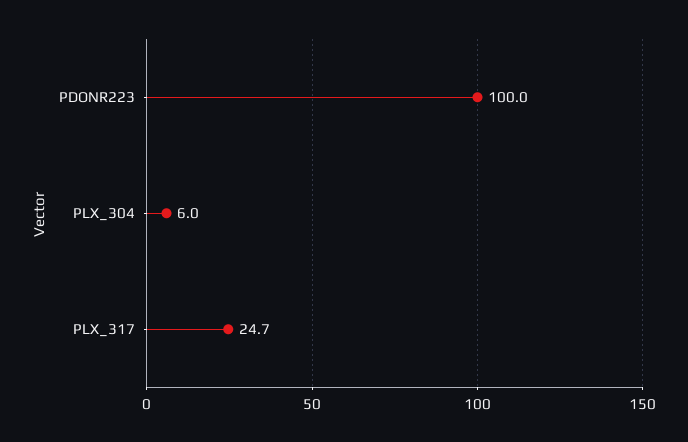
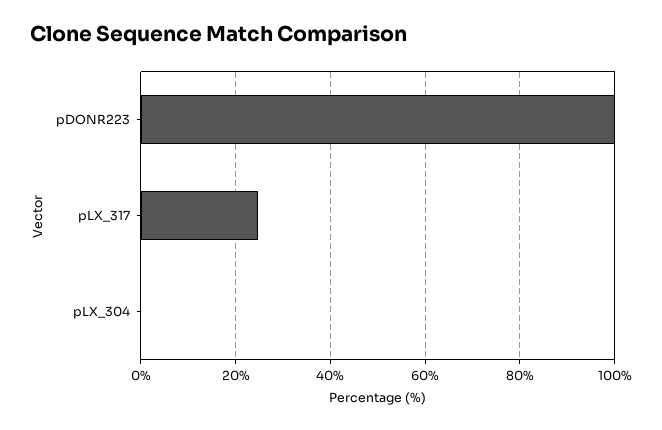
  {
    "PDONR223": 100,
-   "PLX_304": 6,
+   "PLX_304": 0,
    "PLX_317": 24.7
  }

